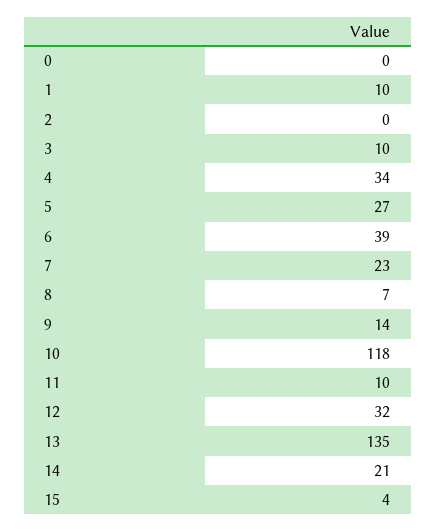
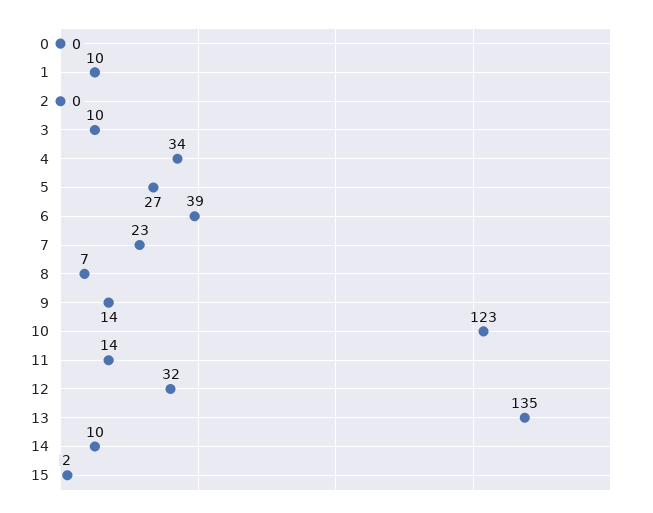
  {
    "0": 0,
    "1": 10,
    "2": 0,
    "3": 10,
    "4": 34,
    "5": 27,
    "6": 39,
    "7": 23,
    "8": 7,
    "9": 14,
-   "10": 118,
+   "10": 123,
-   "11": 10,
+   "11": 14,
    "12": 32,
    "13": 135,
-   "14": 21,
+   "14": 10,
-   "15": 4
+   "15": 2
  }

